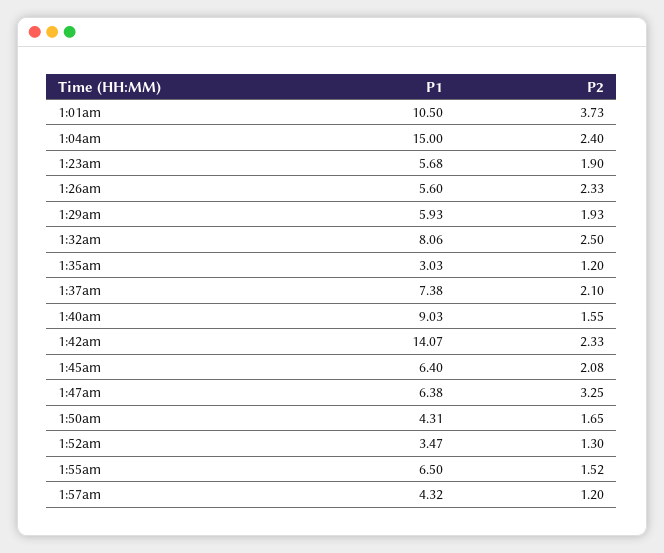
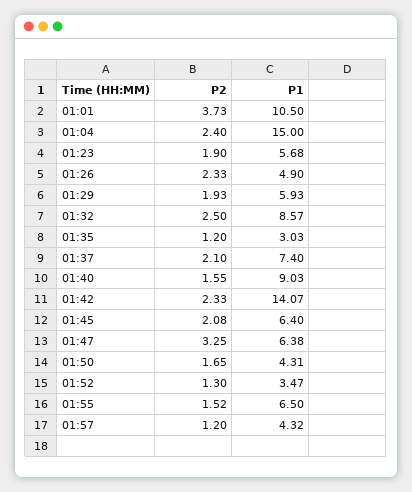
  {
    "P1": {
      "1:01am": 10.5,
      "1:04am": 15,
      "1:23am": 5.68,
-     "1:26am": 5.6,
+     "1:26am": 4.9,
      "1:29am": 5.93,
-     "1:32am": 8.06,
+     "1:32am": 8.57,
      "1:35am": 3.03,
-     "1:37am": 7.38,
+     "1:37am": 7.4,
      "1:40am": 9.03,
      "1:42am": 14.07,
      "1:45am": 6.4,
      "1:47am": 6.38,
      "1:50am": 4.31,
      "1:52am": 3.47,
      "1:55am": 6.5,
      "1:57am": 4.32
    },
    "P2": {
      "1:01am": 3.73,
      "1:04am": 2.4,
      "1:23am": 1.9,
      "1:26am": 2.33,
      "1:29am": 1.93,
      "1:32am": 2.5,
      "1:35am": 1.2,
      "1:37am": 2.1,
      "1:40am": 1.55,
      "1:42am": 2.33,
      "1:45am": 2.08,
      "1:47am": 3.25,
      "1:50am": 1.65,
      "1:52am": 1.3,
      "1:55am": 1.52,
      "1:57am": 1.2
    }
  }

